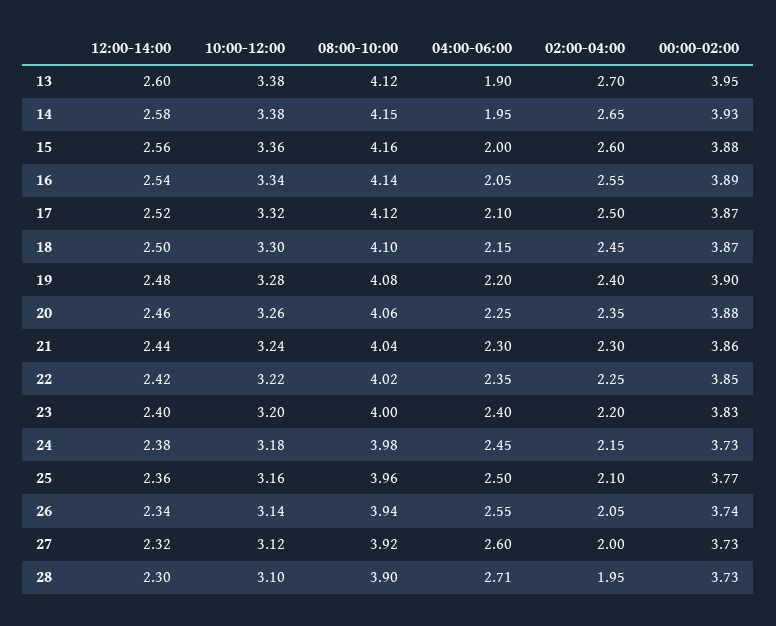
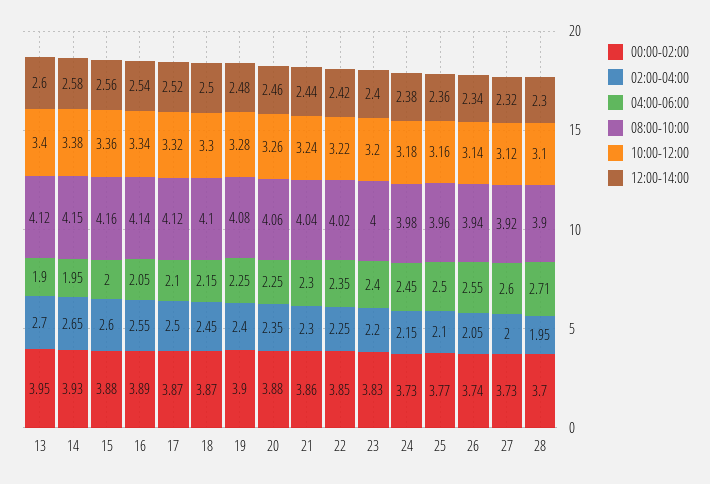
  {
    "12:00-14:00": {
      "13": 2.6,
      "14": 2.58,
      "15": 2.56,
      "16": 2.54,
      "17": 2.52,
      "18": 2.5,
      "19": 2.48,
      "20": 2.46,
      "21": 2.44,
      "22": 2.42,
      "23": 2.4,
      "24": 2.38,
      "25": 2.36,
      "26": 2.34,
      "27": 2.32,
      "28": 2.3
    },
    "10:00-12:00": {
-     "13": 3.38,
+     "13": 3.4,
      "14": 3.38,
      "15": 3.36,
      "16": 3.34,
      "17": 3.32,
      "18": 3.3,
      "19": 3.28,
      "20": 3.26,
      "21": 3.24,
      "22": 3.22,
      "23": 3.2,
      "24": 3.18,
      "25": 3.16,
      "26": 3.14,
      "27": 3.12,
      "28": 3.1
    },
    "08:00-10:00": {
      "13": 4.12,
      "14": 4.15,
      "15": 4.16,
      "16": 4.14,
      "17": 4.12,
      "18": 4.1,
      "19": 4.08,
      "20": 4.06,
      "21": 4.04,
      "22": 4.02,
      "23": 4,
      "24": 3.98,
      "25": 3.96,
      "26": 3.94,
      "27": 3.92,
      "28": 3.9
    },
    "04:00-06:00": {
      "13": 1.9,
      "14": 1.95,
      "15": 2,
      "16": 2.05,
      "17": 2.1,
      "18": 2.15,
-     "19": 2.2,
+     "19": 2.25,
      "20": 2.25,
      "21": 2.3,
      "22": 2.35,
      "23": 2.4,
      "24": 2.45,
      "25": 2.5,
      "26": 2.55,
      "27": 2.6,
      "28": 2.71
    },
    "02:00-04:00": {
      "13": 2.7,
      "14": 2.65,
      "15": 2.6,
      "16": 2.55,
      "17": 2.5,
      "18": 2.45,
      "19": 2.4,
      "20": 2.35,
      "21": 2.3,
      "22": 2.25,
      "23": 2.2,
      "24": 2.15,
      "25": 2.1,
      "26": 2.05,
      "27": 2,
      "28": 1.95
    },
    "00:00-02:00": {
      "13": 3.95,
      "14": 3.93,
      "15": 3.88,
      "16": 3.89,
      "17": 3.87,
      "18": 3.87,
      "19": 3.9,
      "20": 3.88,
      "21": 3.86,
      "22": 3.85,
      "23": 3.83,
      "24": 3.73,
      "25": 3.77,
      "26": 3.74,
      "27": 3.73,
-     "28": 3.73
+     "28": 3.7
    }
  }

